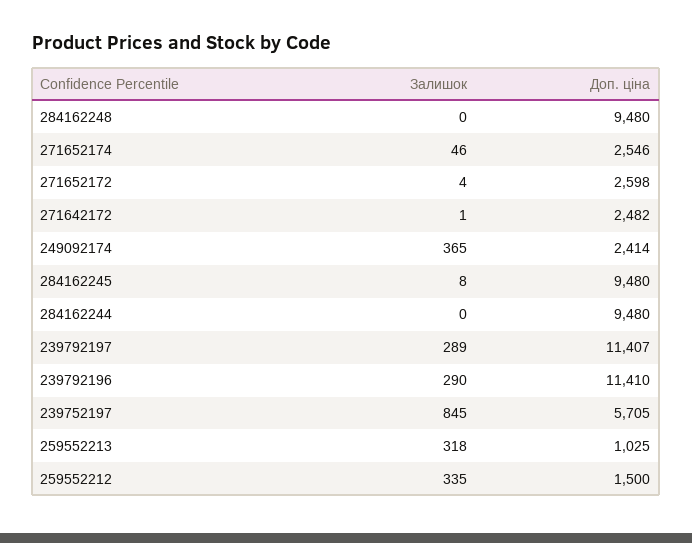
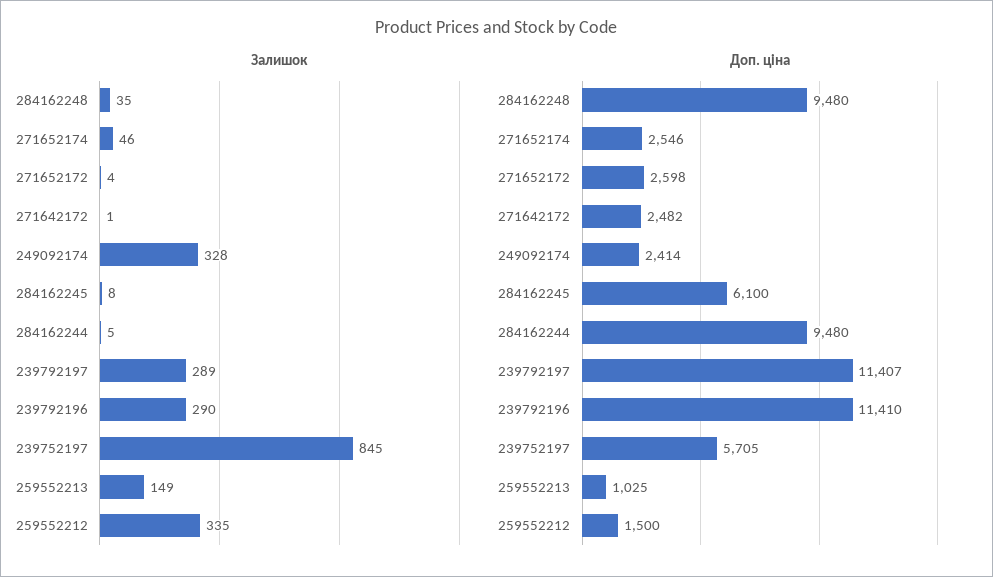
  {
    "Залишок": {
-     "284162248": 0,
+     "284162248": 35,
      "271652174": 46,
      "271652172": 4,
      "271642172": 1,
-     "249092174": 365,
+     "249092174": 328,
      "284162245": 8,
-     "284162244": 0,
+     "284162244": 5,
      "239792197": 289,
      "239792196": 290,
      "239752197": 845,
-     "259552213": 318,
+     "259552213": 149,
      "259552212": 335
    },
    "Доп. ціна": {
      "284162248": 9480,
      "271652174": 2546,
      "271652172": 2598,
      "271642172": 2482,
      "249092174": 2414,
-     "284162245": 9480,
+     "284162245": 6100,
      "284162244": 9480,
      "239792197": 11407,
      "239792196": 11410,
      "239752197": 5705,
      "259552213": 1025,
      "259552212": 1500
    }
  }

